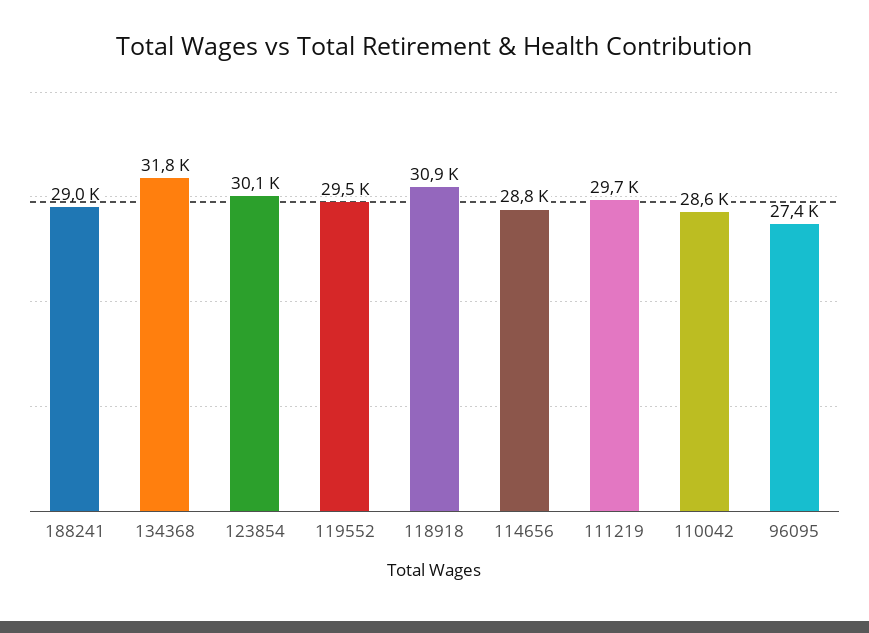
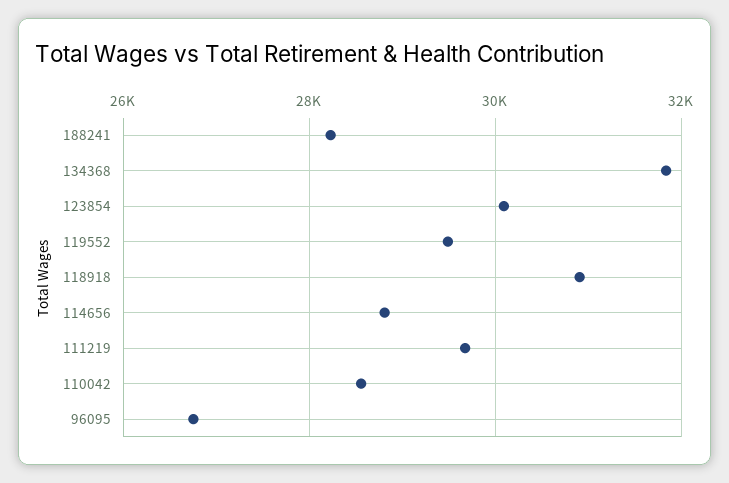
  {
-   "188241": 29000,
+   "188241": 28200,
    "134368": 31800,
    "123854": 30100,
    "119552": 29500,
    "118918": 30900,
    "114656": 28800,
    "111219": 29700,
    "110042": 28600,
-   "96095": 27400
+   "96095": 26800
  }

